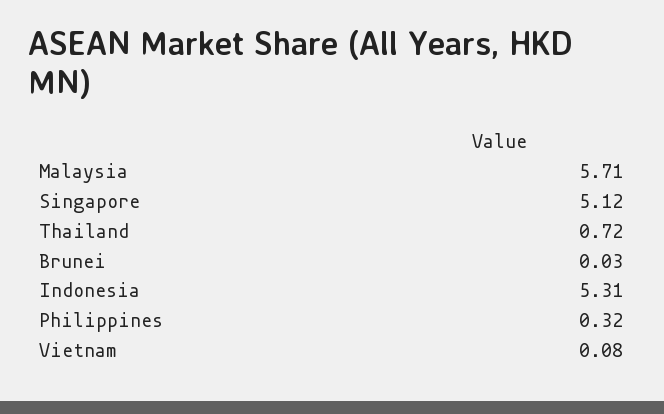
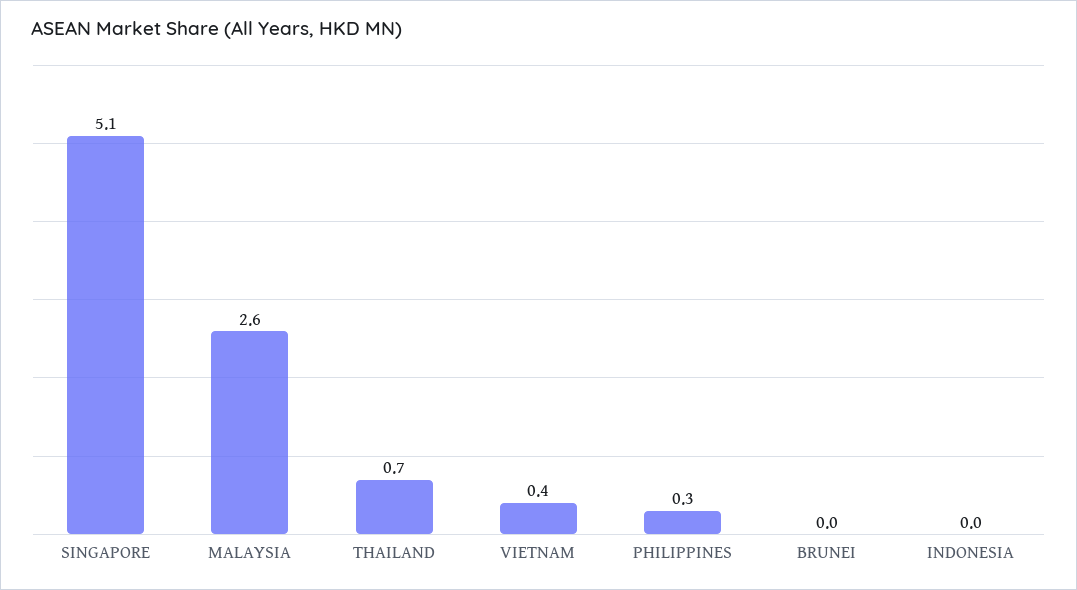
  {
-   "Malaysia": 5.71,
+   "Malaysia": 2.6,
    "Singapore": 5.12,
    "Thailand": 0.72,
    "Brunei": 0.03,
-   "Indonesia": 5.31,
+   "Indonesia": 0,
    "Philippines": 0.32,
-   "Vietnam": 0.08
+   "Vietnam": 0.4
  }

